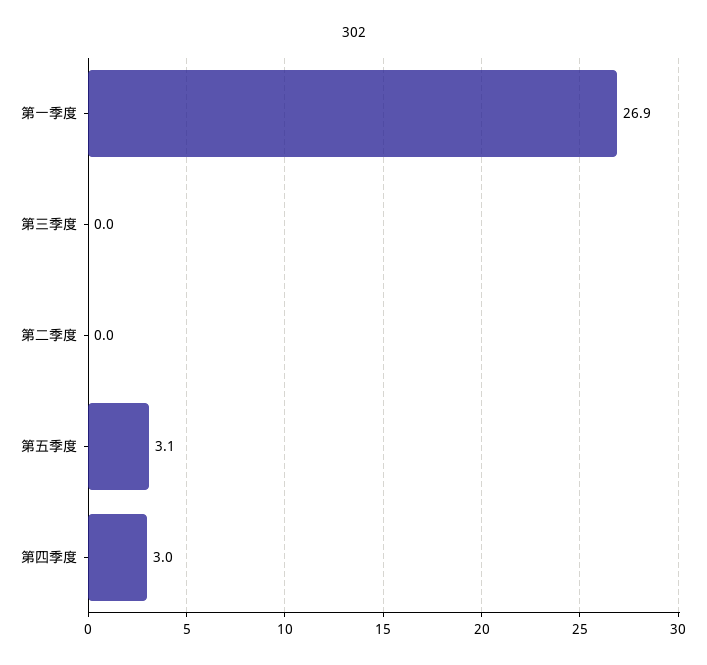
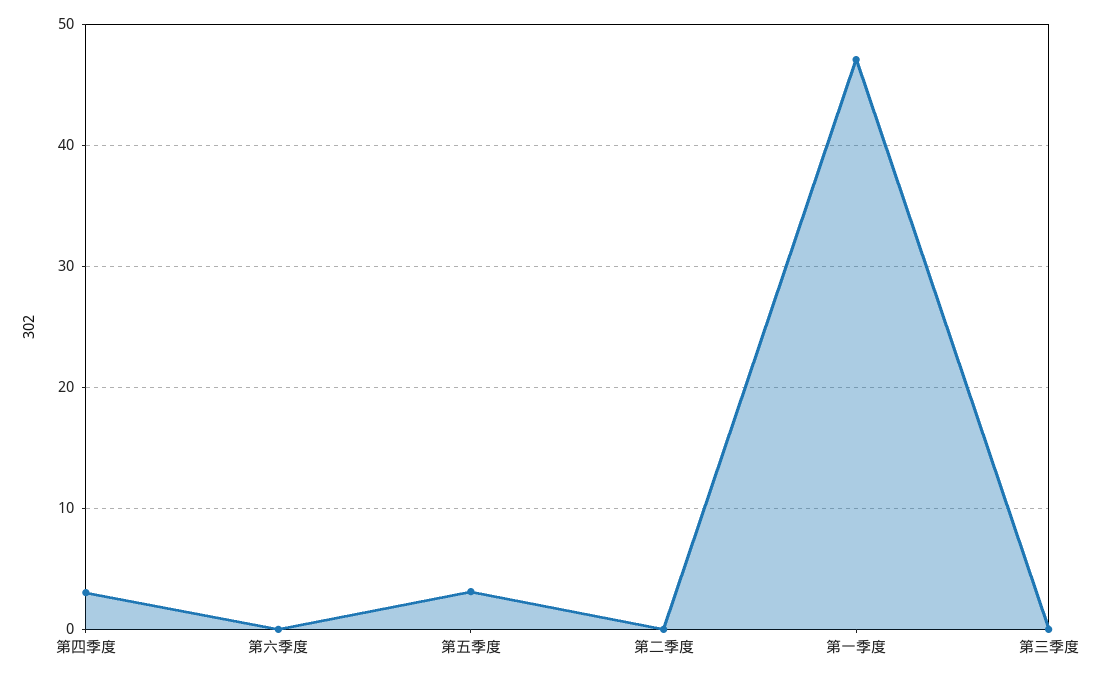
  {
-   "第一季度": 26.9,
+   "第一季度": 47,
    "第三季度": 0,
    "第二季度": 0,
    "第五季度": 3.1,
-   "第四季度": 3
+   "第四季度": 3,
+   "第六季度": 0
  }

